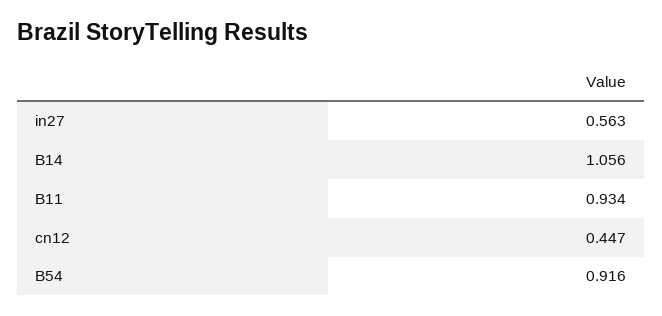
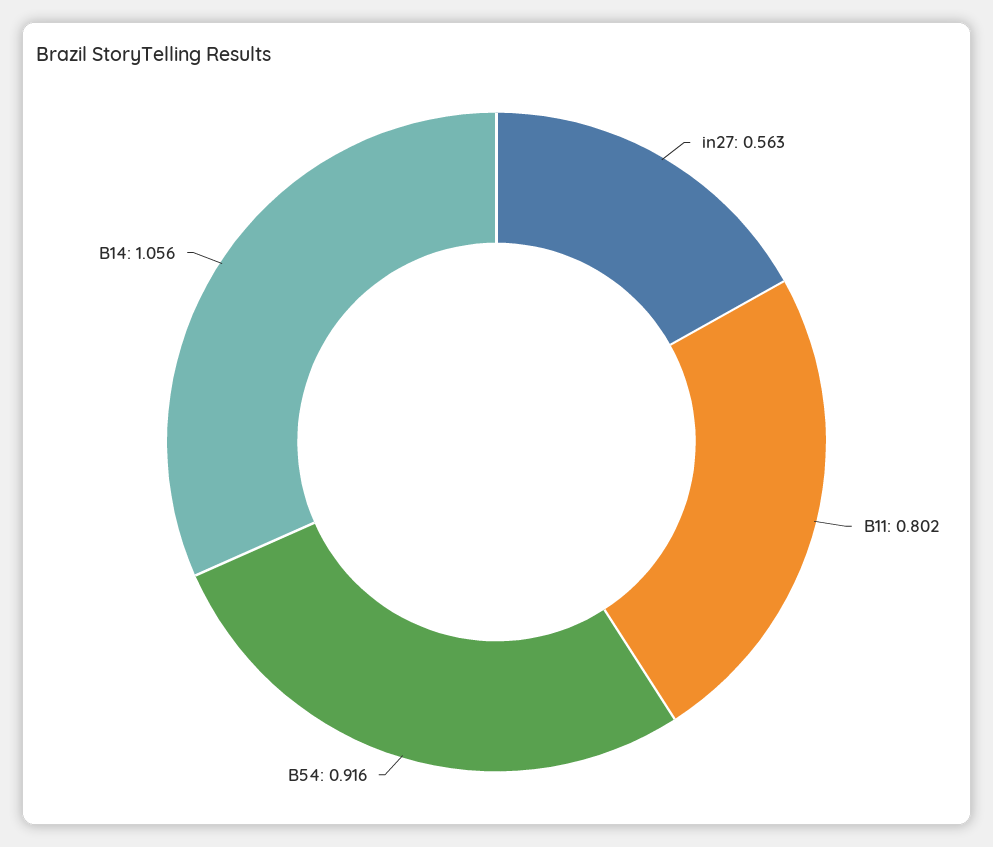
  {
    "in27": 0.563,
    "B14": 1.056,
-   "B11": 0.934,
+   "B11": 0.802,
-   "cn12": 0.447,
    "B54": 0.916
  }

